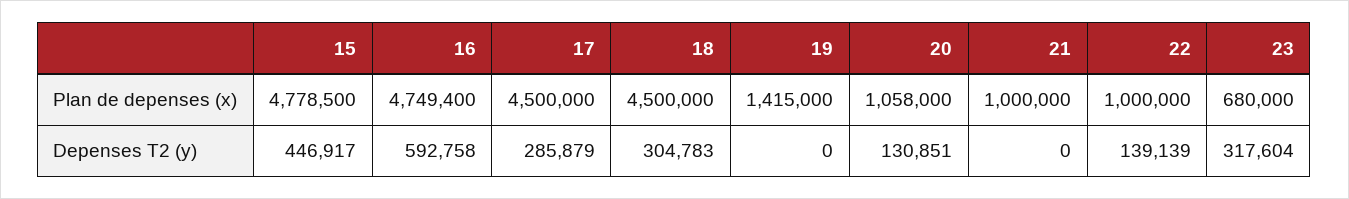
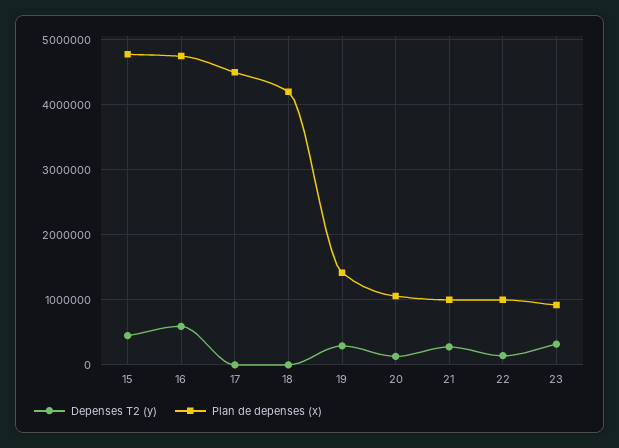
  {
    "Plan de depenses (x)": {
      "15": 4778500,
      "16": 4749400,
      "17": 4500000,
-     "18": 4500000,
+     "18": 4200000,
      "19": 1415000,
      "20": 1058000,
      "21": 1000000,
      "22": 1000000,
-     "23": 680000
+     "23": 900000
    },
    "Depenses T2 (y)": {
      "15": 446917,
      "16": 592758,
-     "17": 285879,
+     "17": 0,
-     "18": 304783,
+     "18": 0,
-     "19": 0,
+     "19": 300000,
      "20": 130851,
-     "21": 0,
+     "21": 300000,
      "22": 139139,
      "23": 317604
    }
  }

